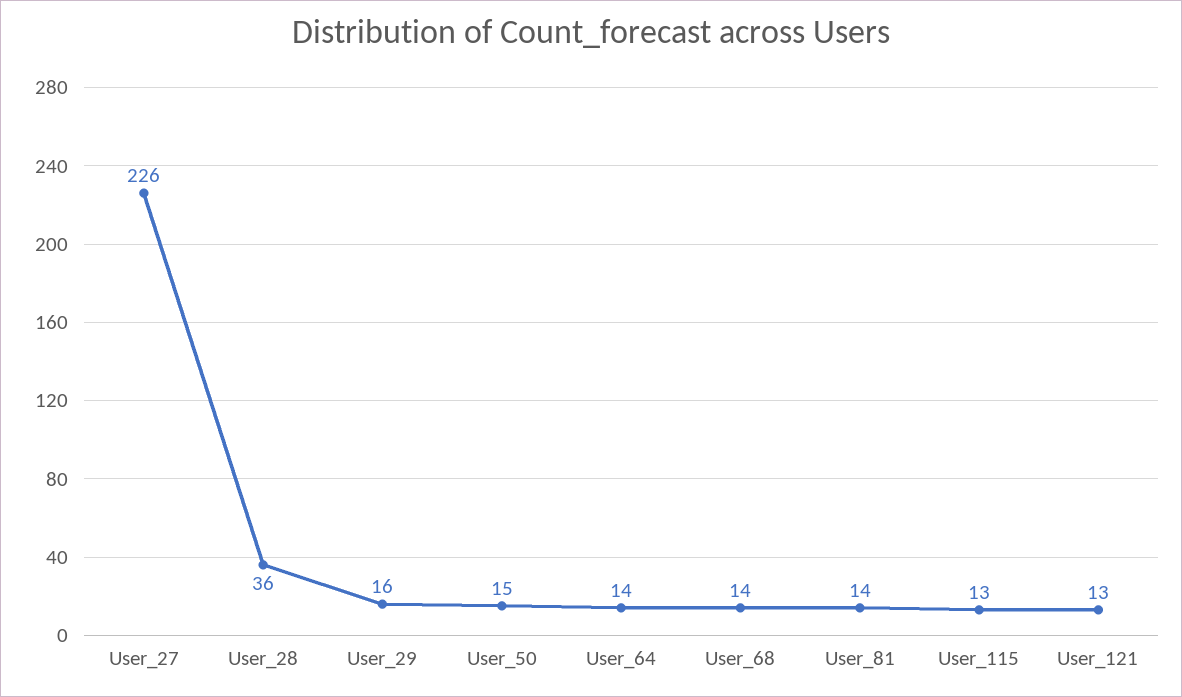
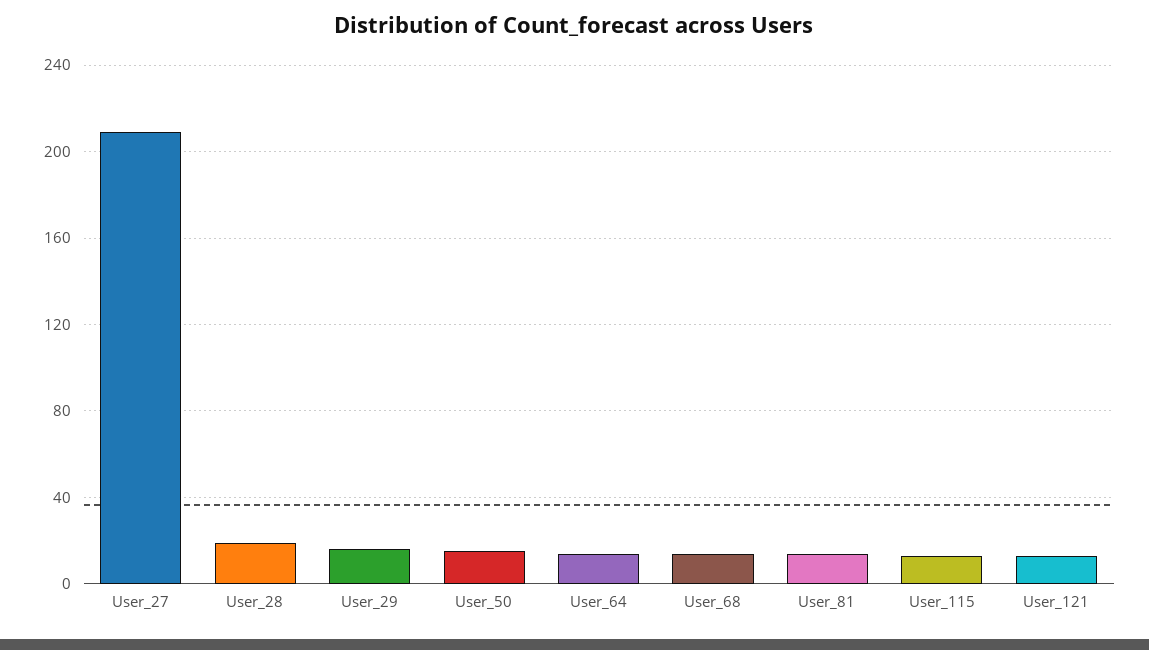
  {
-   "User_27": 226,
+   "User_27": 210,
-   "User_28": 36,
+   "User_28": 20,
    "User_29": 16,
    "User_50": 15,
    "User_64": 14,
    "User_68": 14,
    "User_81": 14,
    "User_115": 13,
    "User_121": 13
  }

